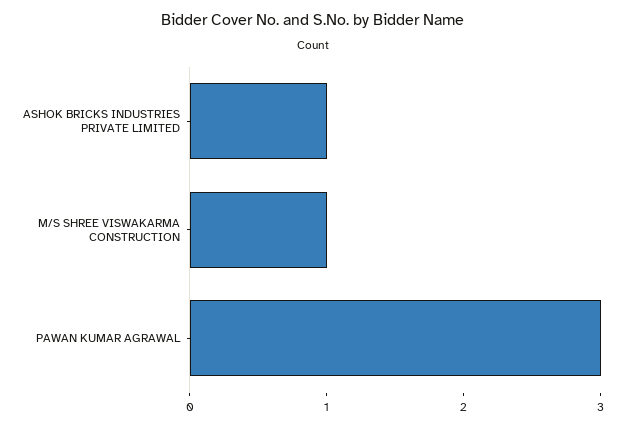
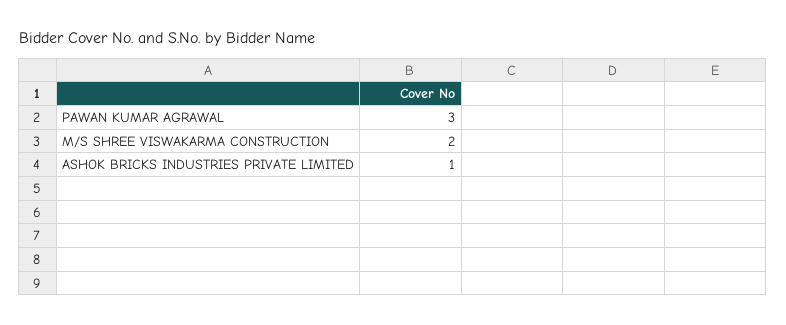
  {
    "ASHOK BRICKS INDUSTRIES PRIVATE LIMITED": 1,
-   "M/S SHREE VISWAKARMA CONSTRUCTION": 1,
+   "M/S SHREE VISWAKARMA CONSTRUCTION": 2,
    "PAWAN KUMAR AGRAWAL": 3
  }

